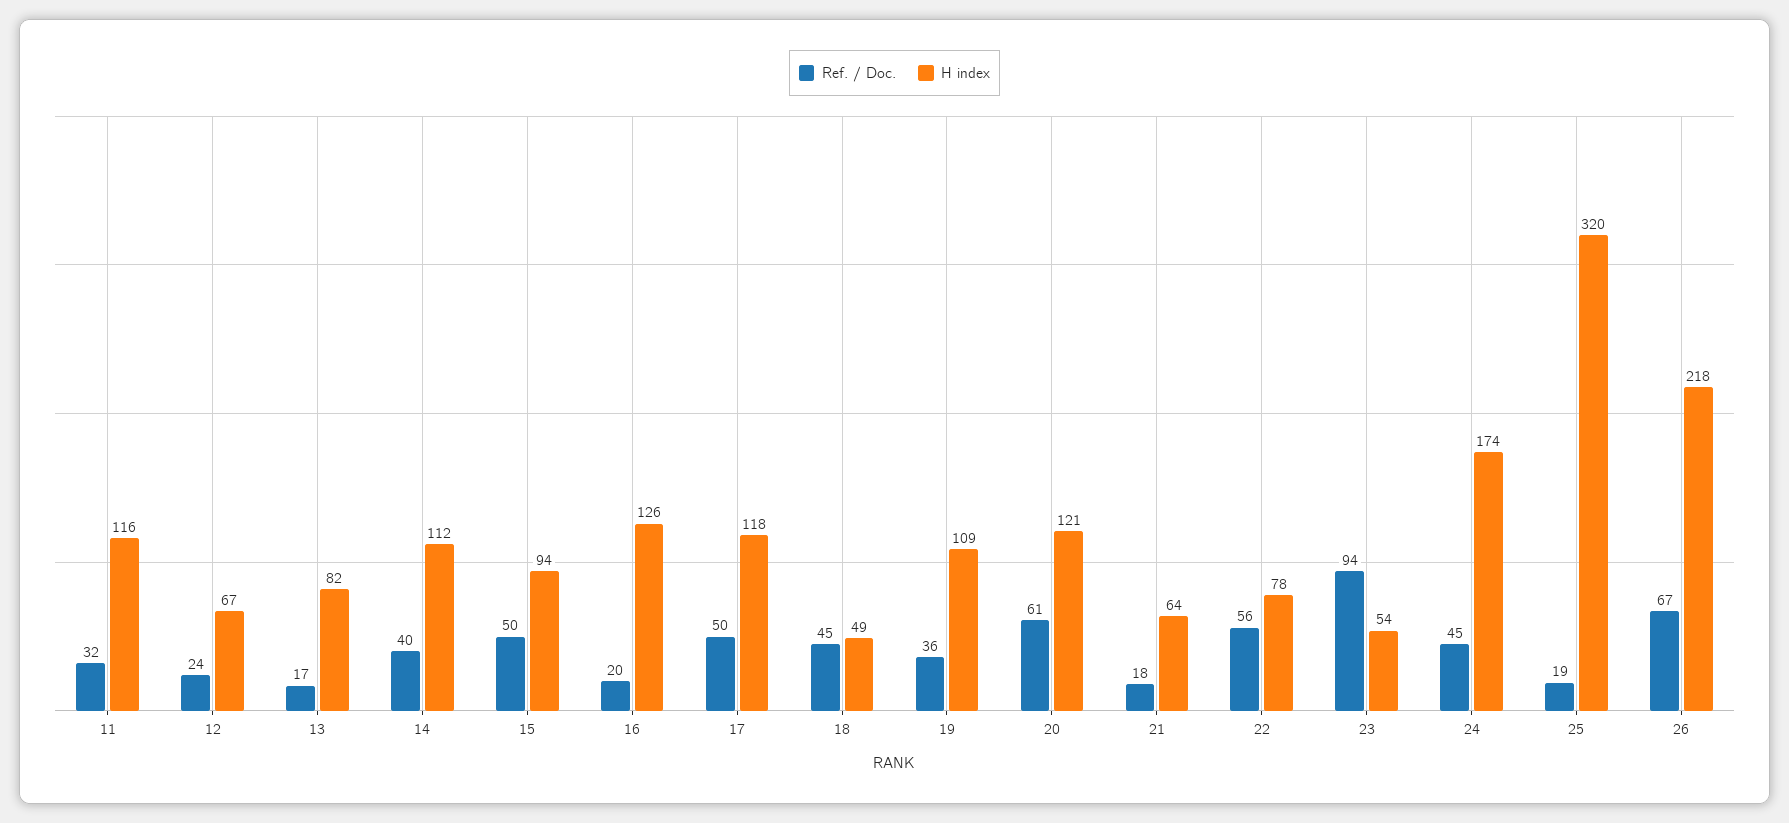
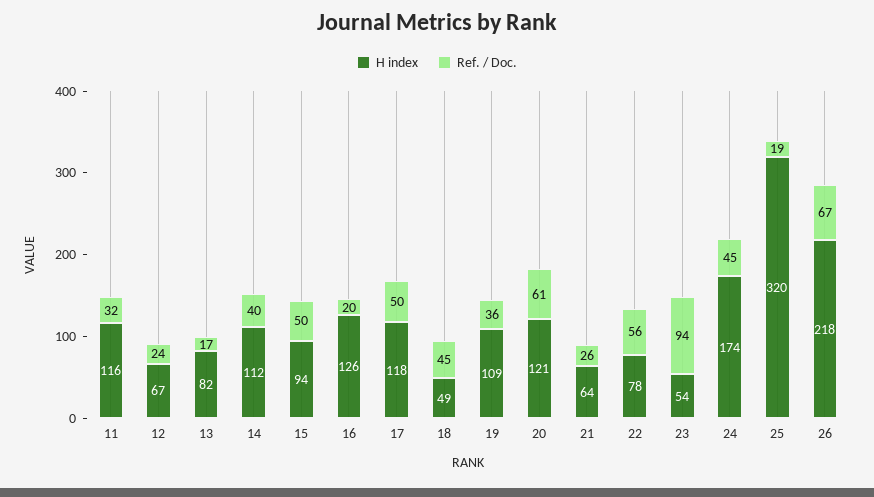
  {
    "Ref. / Doc.": {
      "11": 32,
      "12": 24,
      "13": 17,
      "14": 40,
      "15": 50,
      "16": 20,
      "17": 50,
      "18": 45,
      "19": 36,
      "20": 61,
-     "21": 18,
+     "21": 26,
      "22": 56,
      "23": 94,
      "24": 45,
      "25": 19,
      "26": 67
    },
    "H index": {
      "11": 116,
      "12": 67,
      "13": 82,
      "14": 112,
      "15": 94,
      "16": 126,
      "17": 118,
      "18": 49,
      "19": 109,
      "20": 121,
      "21": 64,
      "22": 78,
      "23": 54,
      "24": 174,
      "25": 320,
      "26": 218
    }
  }

